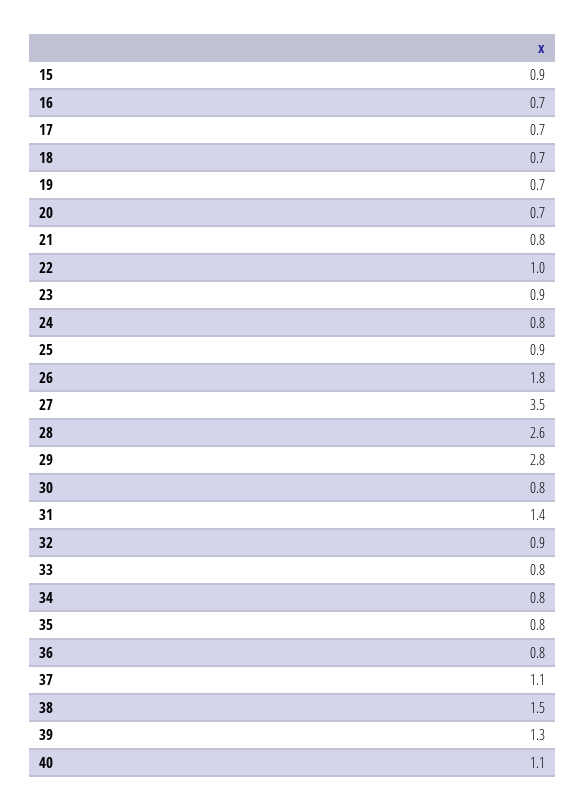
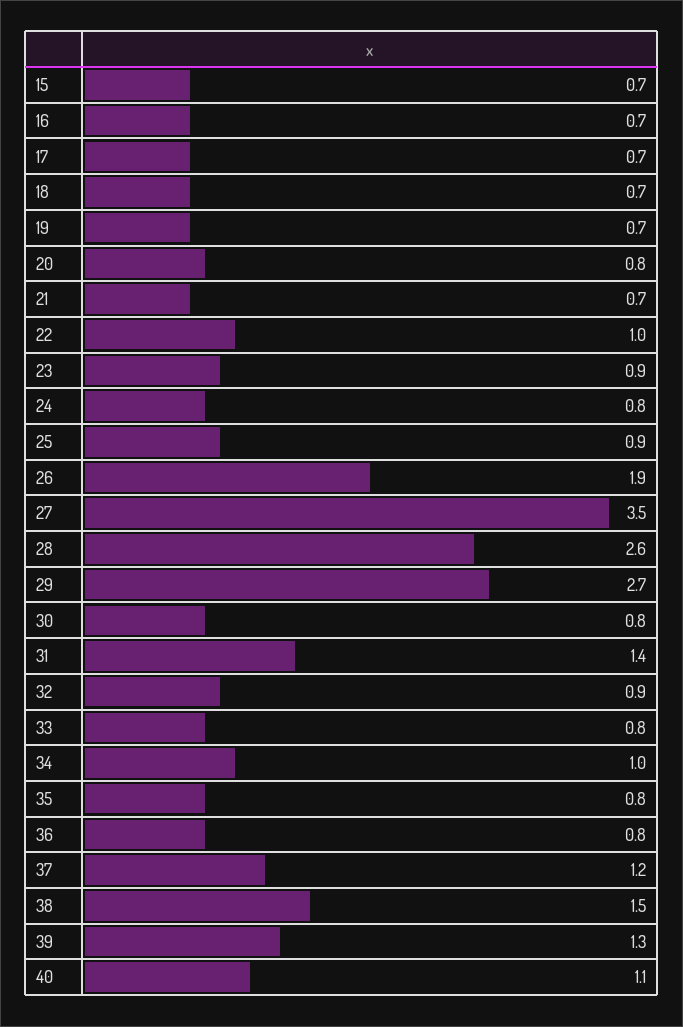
  {
-   "15": 0.9,
+   "15": 0.7,
    "16": 0.7,
    "17": 0.7,
    "18": 0.7,
    "19": 0.7,
-   "20": 0.7,
+   "20": 0.8,
-   "21": 0.8,
+   "21": 0.7,
    "22": 1,
    "23": 0.9,
    "24": 0.8,
    "25": 0.9,
-   "26": 1.8,
+   "26": 1.9,
    "27": 3.5,
    "28": 2.6,
-   "29": 2.8,
+   "29": 2.7,
    "30": 0.8,
    "31": 1.4,
    "32": 0.9,
    "33": 0.8,
-   "34": 0.8,
+   "34": 1,
    "35": 0.8,
    "36": 0.8,
-   "37": 1.1,
+   "37": 1.2,
    "38": 1.5,
    "39": 1.3,
    "40": 1.1
  }

